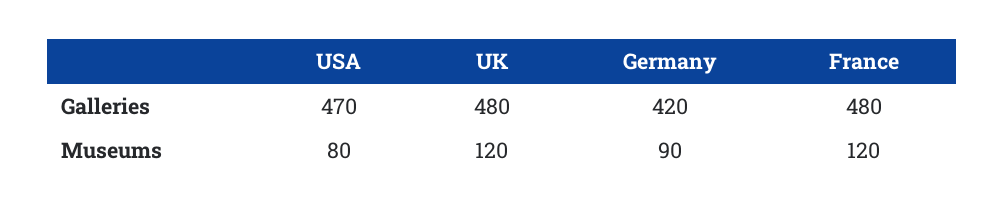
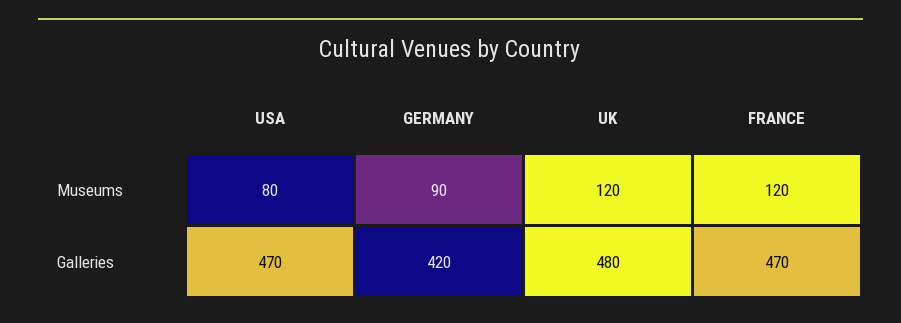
  {
    "USA": {
      "Galleries": 470,
      "Museums": 80
    },
    "UK": {
      "Galleries": 480,
      "Museums": 120
    },
    "Germany": {
      "Galleries": 420,
      "Museums": 90
    },
    "France": {
-     "Galleries": 480,
+     "Galleries": 470,
      "Museums": 120
    }
  }

